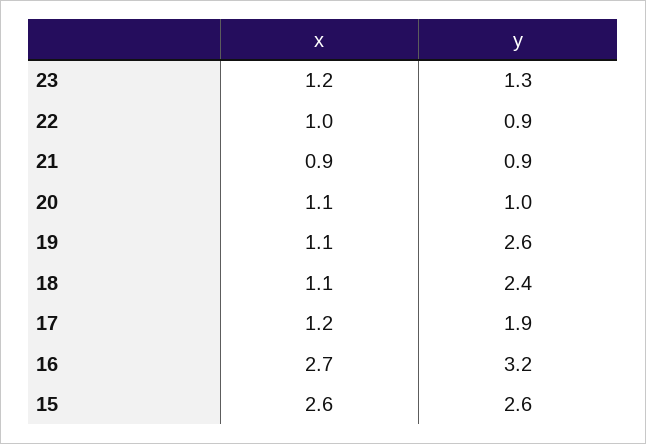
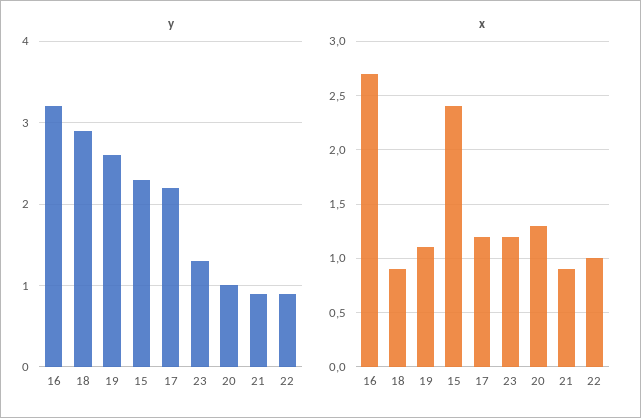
  {
    "x": {
      "23": 1.2,
      "22": 1,
      "21": 0.9,
-     "20": 1.1,
+     "20": 1.3,
      "19": 1.1,
-     "18": 1.1,
+     "18": 0.9,
      "17": 1.2,
      "16": 2.7,
-     "15": 2.6
+     "15": 2.4
    },
    "y": {
      "23": 1.3,
      "22": 0.9,
      "21": 0.9,
      "20": 1,
      "19": 2.6,
-     "18": 2.4,
+     "18": 2.9,
-     "17": 1.9,
+     "17": 2.2,
      "16": 3.2,
-     "15": 2.6
+     "15": 2.3
    }
  }

